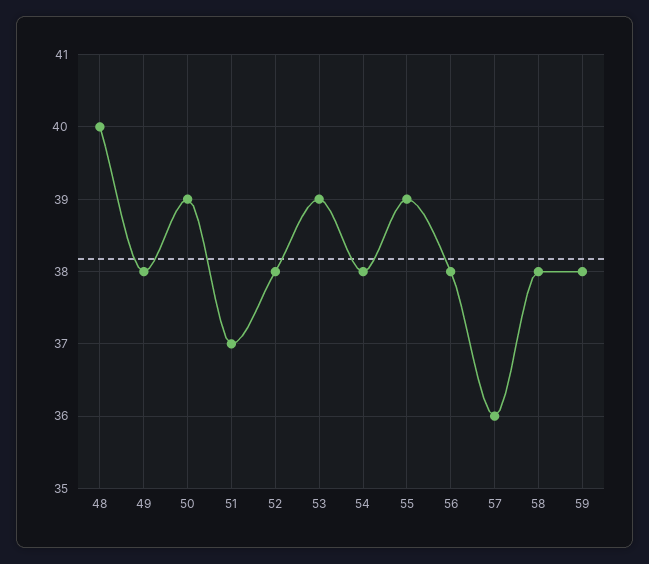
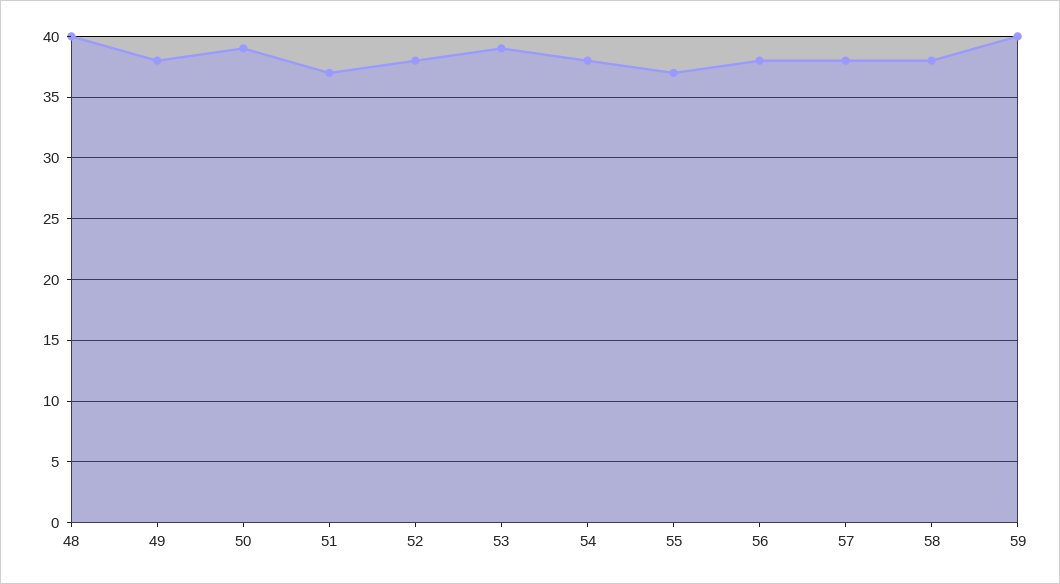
  {
    "48": 40,
    "49": 38,
    "50": 39,
    "51": 37,
    "52": 38,
    "53": 39,
    "54": 38,
-   "55": 39,
+   "55": 37,
    "56": 38,
-   "57": 36,
+   "57": 38,
    "58": 38,
-   "59": 38
+   "59": 40
  }

